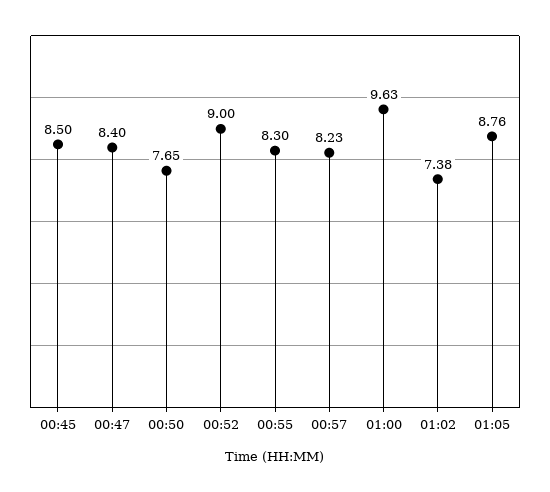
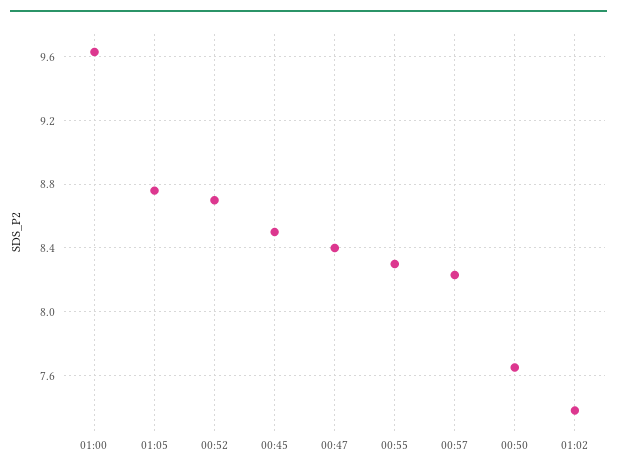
  {
    "00:45": 8.5,
    "00:47": 8.4,
    "00:50": 7.65,
-   "00:52": 9,
+   "00:52": 8.7,
    "00:55": 8.3,
    "00:57": 8.23,
    "01:00": 9.63,
    "01:02": 7.38,
    "01:05": 8.76
  }

